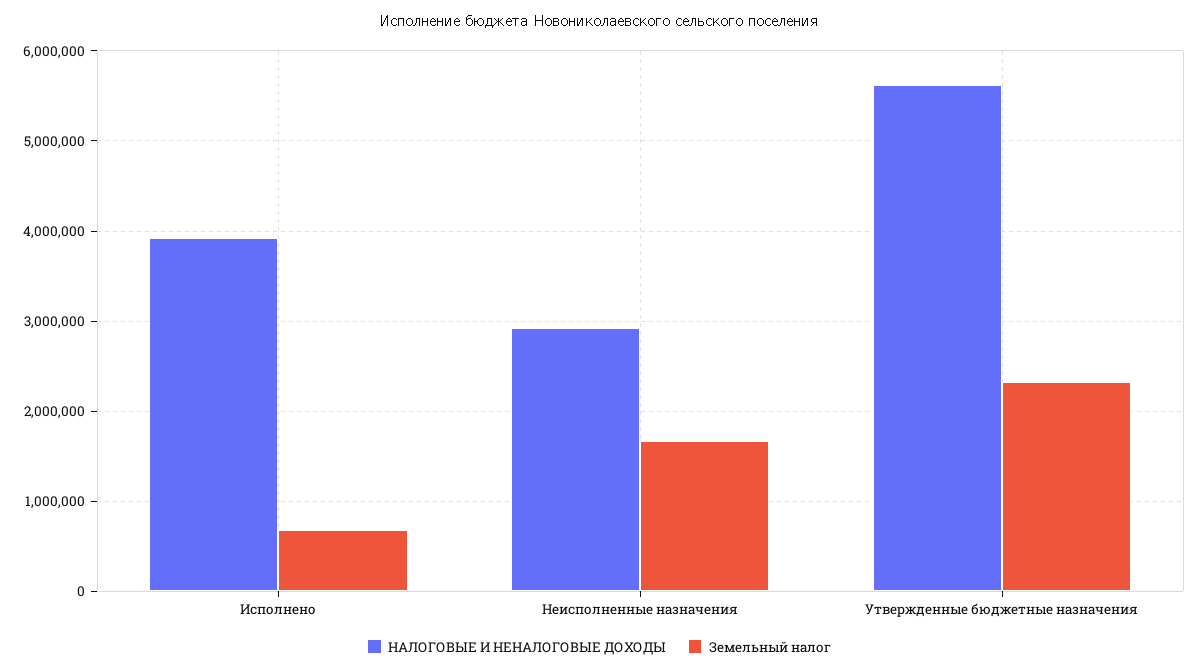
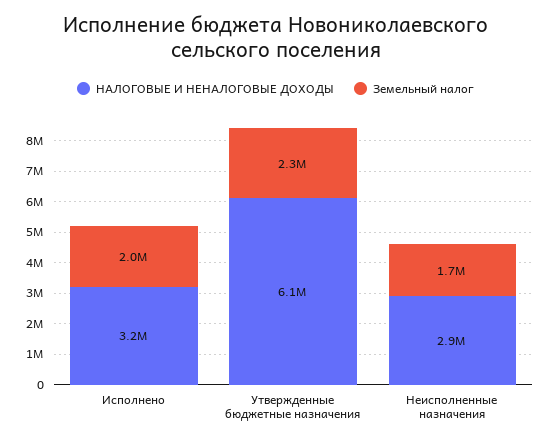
  {
    "НАЛОГОВЫЕ И НЕНАЛОГОВЫЕ ДОХОДЫ": {
-     "Исполнено": 3900000,
+     "Исполнено": 3200000,
      "Неисполненные назначения": 2900000,
-     "Утвержденные бюджетные назначения": 5600000
+     "Утвержденные бюджетные назначения": 6100000
    },
    "Земельный налог": {
-     "Исполнено": 700000,
+     "Исполнено": 2000000,
      "Неисполненные назначения": 1700000,
      "Утвержденные бюджетные назначения": 2300000
    }
  }

